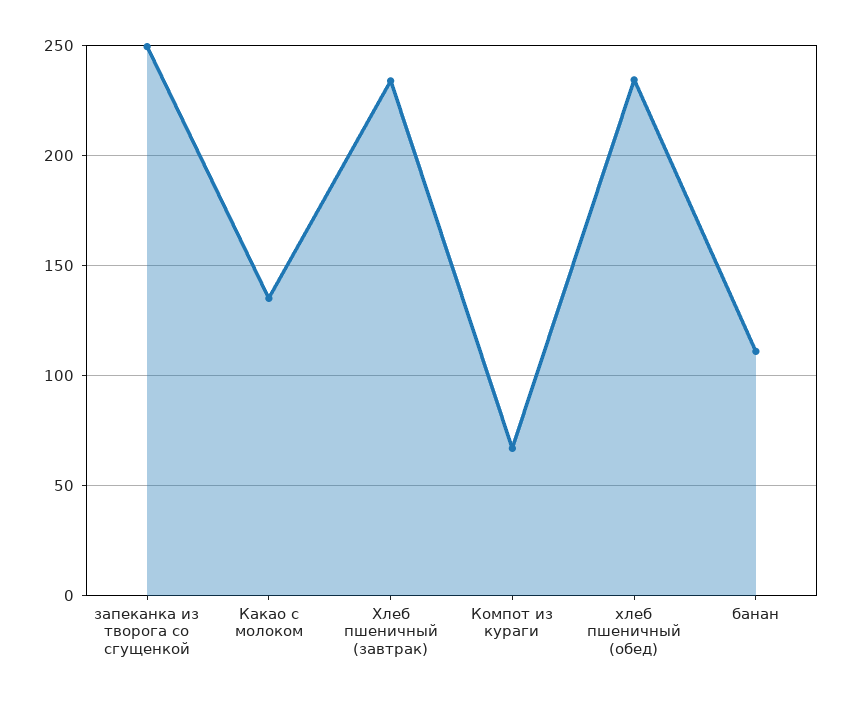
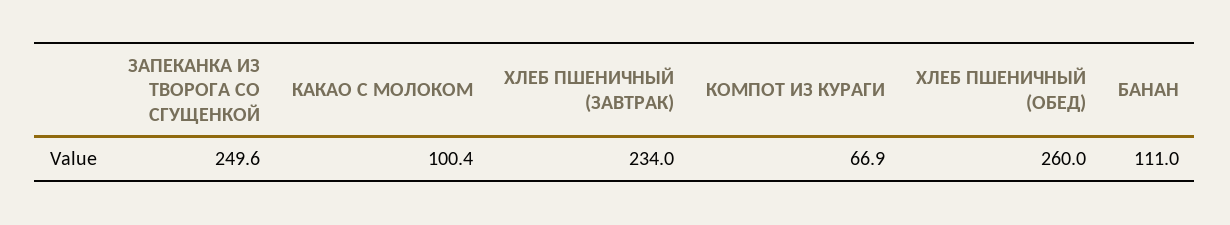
  {
    "запеканка из творога со сгущенкой": 249.6,
-   "Какао с молоком": 135,
+   "Какао с молоком": 100.4,
    "Хлеб пшеничный (завтрак)": 234,
    "Компот из кураги": 66.9,
-   "хлеб пшеничный (обед)": 235,
+   "хлеб пшеничный (обед)": 260,
    "банан": 111
  }

